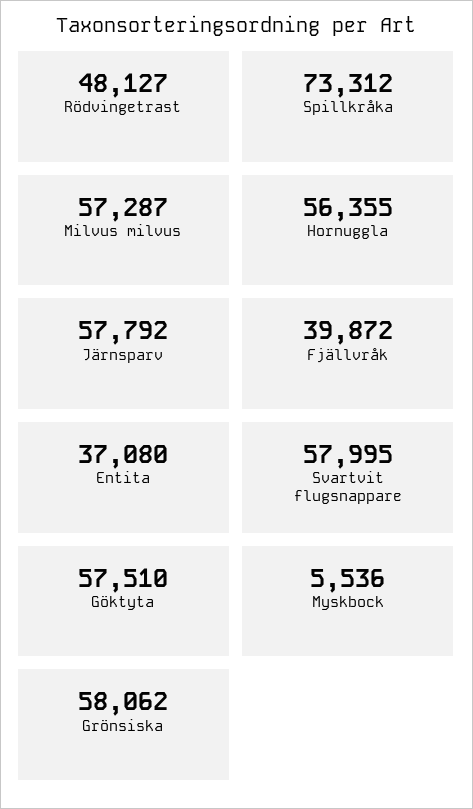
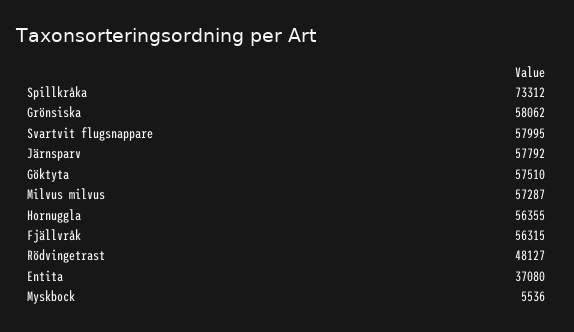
  {
    "Rödvingetrast": 48127,
    "Spillkråka": 73312,
    "Milvus milvus": 57287,
    "Hornuggla": 56355,
    "Järnsparv": 57792,
-   "Fjällvråk": 39872,
+   "Fjällvråk": 56315,
    "Entita": 37080,
    "Svartvit flugsnappare": 57995,
    "Göktyta": 57510,
    "Myskbock": 5536,
    "Grönsiska": 58062
  }

